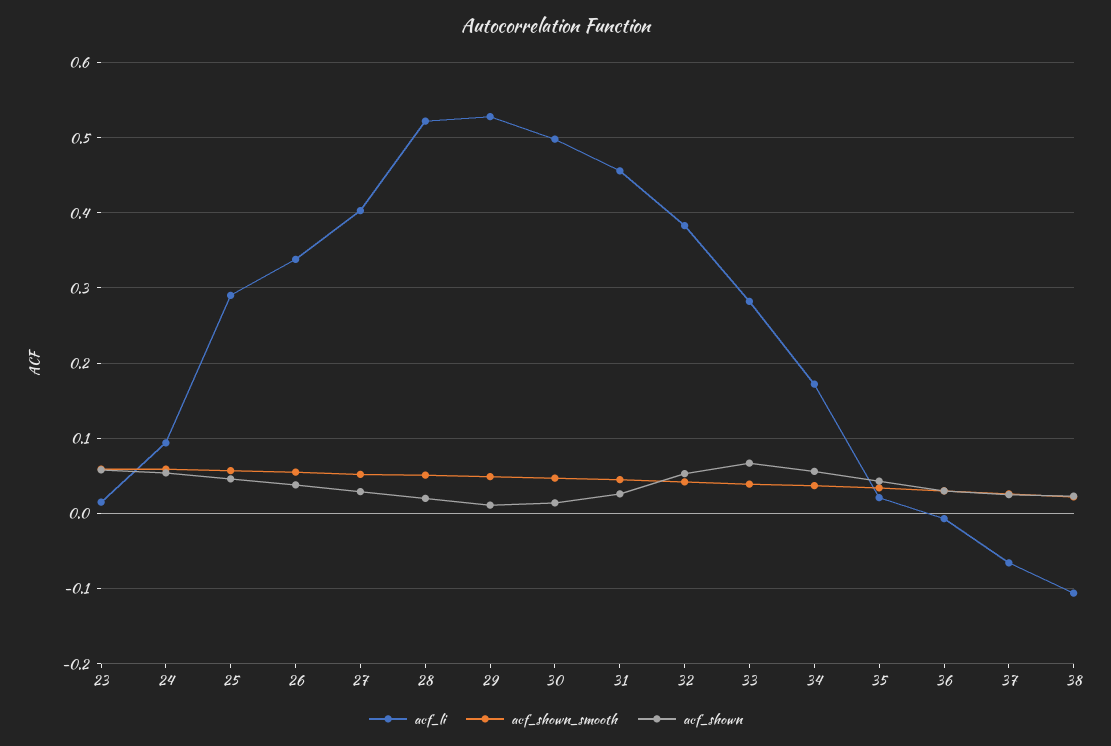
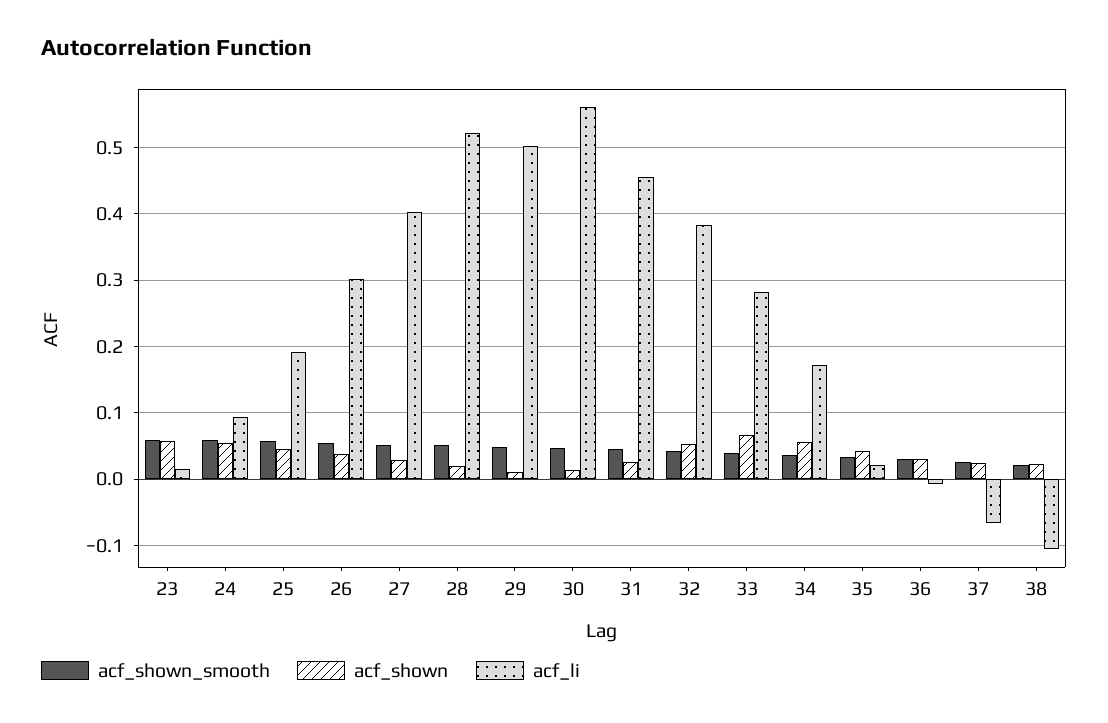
  {
    "acf_li": {
      "23": 0.02,
      "24": 0.09,
-     "25": 0.29,
+     "25": 0.19,
-     "26": 0.34,
+     "26": 0.3,
      "27": 0.4,
      "28": 0.52,
-     "29": 0.53,
+     "29": 0.5,
-     "30": 0.5,
+     "30": 0.56,
      "31": 0.46,
      "32": 0.38,
      "33": 0.28,
      "34": 0.17,
      "35": 0.02,
      "36": -0.01,
      "37": -0.07,
      "38": -0.11
    },
    "acf_shown_smooth": {
      "23": 0.06,
      "24": 0.06,
      "25": 0.06,
      "26": 0.06,
      "27": 0.05,
      "28": 0.05,
      "29": 0.05,
      "30": 0.05,
      "31": 0.05,
      "32": 0.04,
      "33": 0.04,
      "34": 0.04,
      "35": 0.03,
      "36": 0.03,
      "37": 0.03,
      "38": 0.02
    },
    "acf_shown": {
      "23": 0.06,
      "24": 0.05,
      "25": 0.05,
      "26": 0.04,
      "27": 0.03,
      "28": 0.02,
      "29": 0.01,
      "30": 0.01,
      "31": 0.03,
      "32": 0.05,
      "33": 0.07,
      "34": 0.06,
      "35": 0.04,
      "36": 0.03,
      "37": 0.03,
      "38": 0.02
    }
  }

